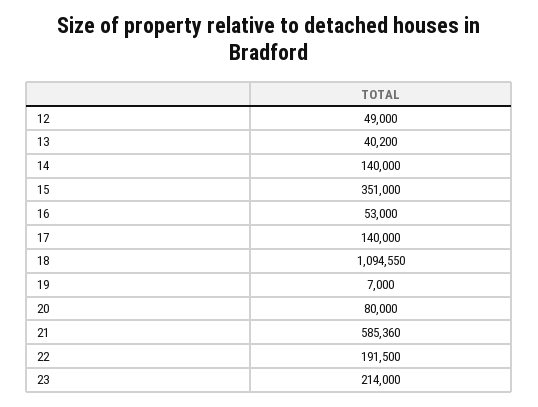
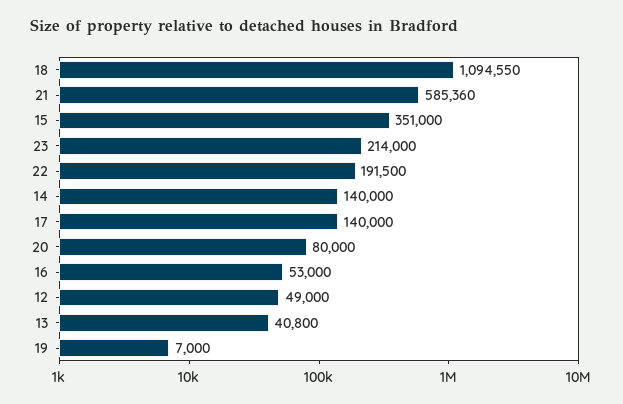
  {
    "12": 49000,
-   "13": 40200,
+   "13": 40800,
    "14": 140000,
    "15": 351000,
    "16": 53000,
    "17": 140000,
    "18": 1094550,
    "19": 7000,
    "20": 80000,
    "21": 585360,
    "22": 191500,
    "23": 214000
  }

